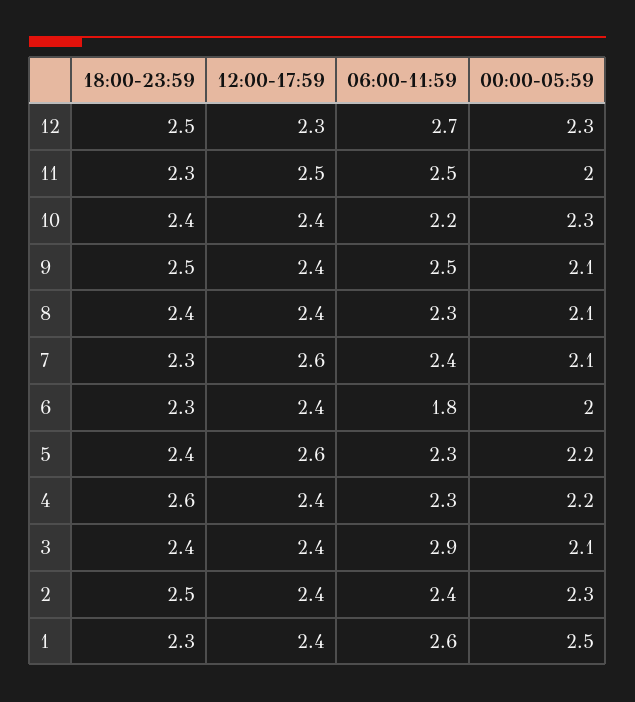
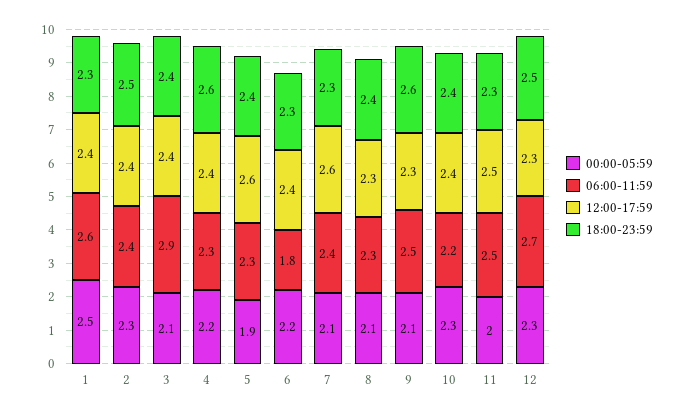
  {
    "18:00-23:59": {
      "12": 2.5,
      "11": 2.3,
      "10": 2.4,
-     "9": 2.5,
+     "9": 2.6,
      "8": 2.4,
      "7": 2.3,
      "6": 2.3,
      "5": 2.4,
      "4": 2.6,
      "3": 2.4,
      "2": 2.5,
      "1": 2.3
    },
    "12:00-17:59": {
      "12": 2.3,
      "11": 2.5,
      "10": 2.4,
-     "9": 2.4,
+     "9": 2.3,
-     "8": 2.4,
+     "8": 2.3,
      "7": 2.6,
      "6": 2.4,
      "5": 2.6,
      "4": 2.4,
      "3": 2.4,
      "2": 2.4,
      "1": 2.4
    },
    "06:00-11:59": {
      "12": 2.7,
      "11": 2.5,
      "10": 2.2,
      "9": 2.5,
      "8": 2.3,
      "7": 2.4,
      "6": 1.8,
      "5": 2.3,
      "4": 2.3,
      "3": 2.9,
      "2": 2.4,
      "1": 2.6
    },
    "00:00-05:59": {
      "12": 2.3,
      "11": 2,
      "10": 2.3,
      "9": 2.1,
      "8": 2.1,
      "7": 2.1,
-     "6": 2,
+     "6": 2.2,
-     "5": 2.2,
+     "5": 1.9,
      "4": 2.2,
      "3": 2.1,
      "2": 2.3,
      "1": 2.5
    }
  }

